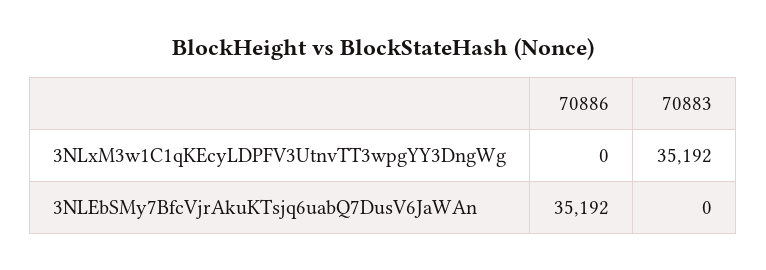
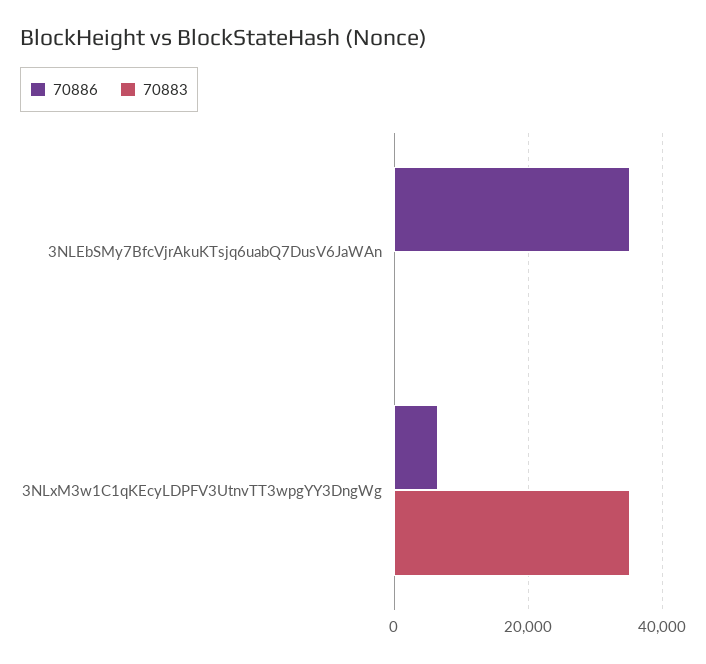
  {
    "70886": {
-     "3NLxM3w1C1qKEcyLDPFV3UtnvTT3wpgYY3DngWg": 0,
+     "3NLxM3w1C1qKEcyLDPFV3UtnvTT3wpgYY3DngWg": 6000,
      "3NLEbSMy7BfcVjrAkuKTsjq6uabQ7DusV6JaWAn": 35192
    },
    "70883": {
      "3NLxM3w1C1qKEcyLDPFV3UtnvTT3wpgYY3DngWg": 35192,
      "3NLEbSMy7BfcVjrAkuKTsjq6uabQ7DusV6JaWAn": 0
    }
  }

